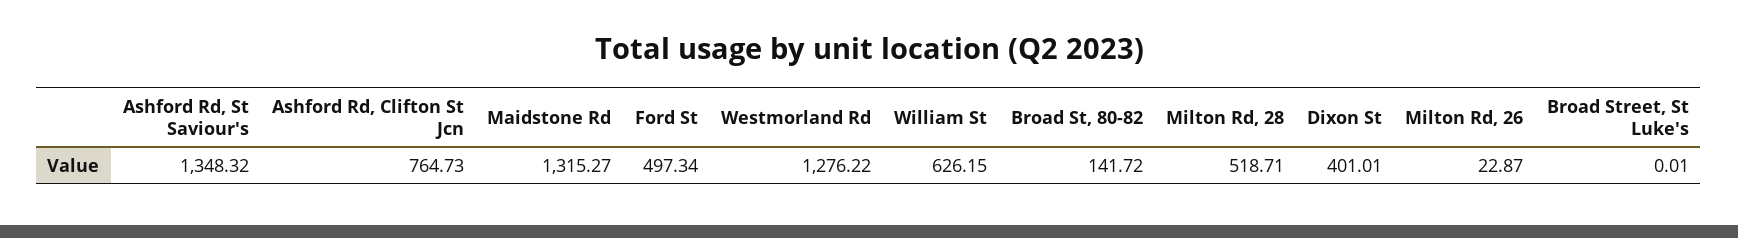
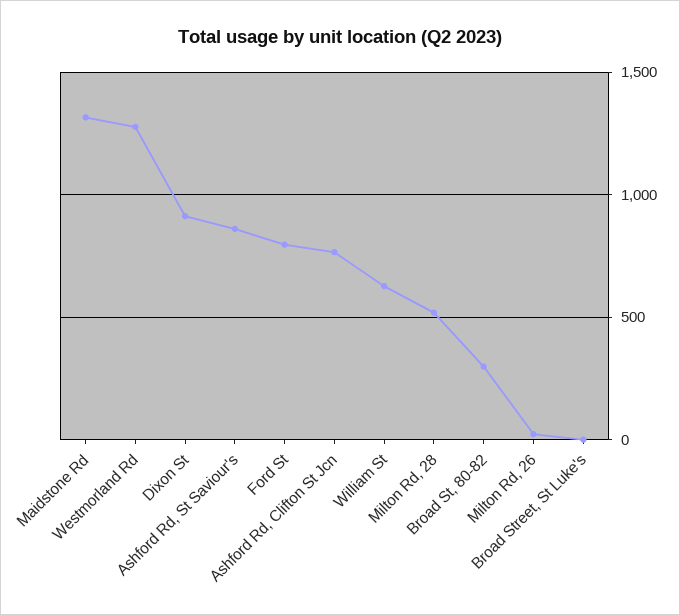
  {
-   "Ashford Rd, St Saviour's": 1348.32,
+   "Ashford Rd, St Saviour's": 850,
    "Ashford Rd, Clifton St Jcn": 764.73,
    "Maidstone Rd": 1315.27,
-   "Ford St": 497.34,
+   "Ford St": 800,
    "Westmorland Rd": 1276.22,
    "William St": 626.15,
-   "Broad St, 80-82": 141.72,
+   "Broad St, 80-82": 300,
    "Milton Rd, 28": 518.71,
-   "Dixon St": 401.01,
+   "Dixon St": 900,
    "Milton Rd, 26": 22.87,
    "Broad Street, St Luke's": 0.01
  }

